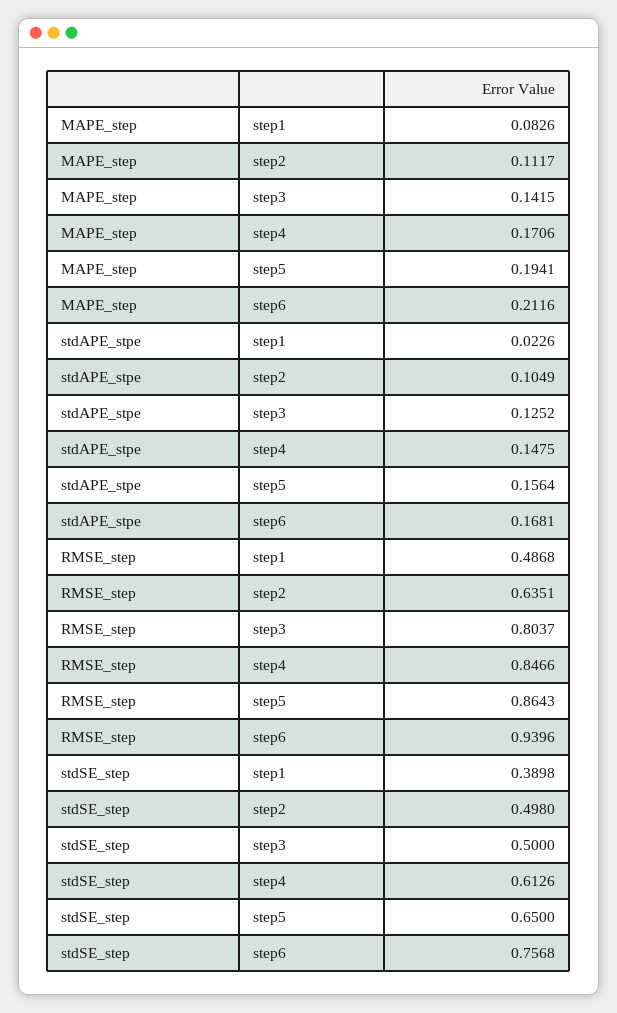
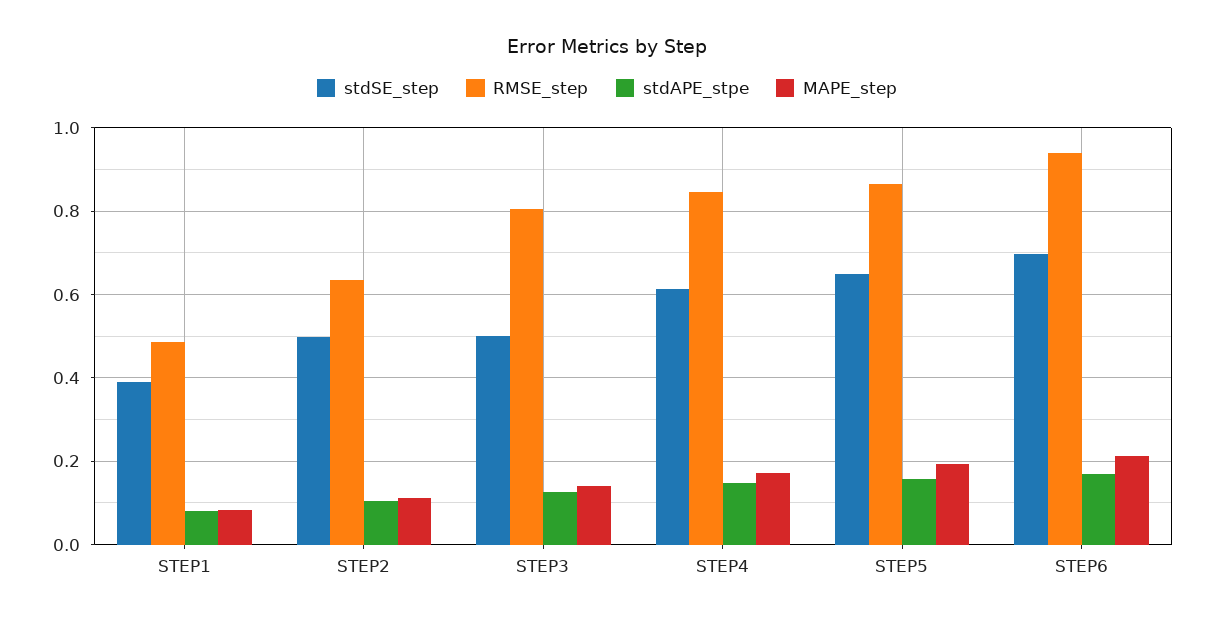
  {
    "MAPE_step": {
      "step1": 0.0826,
      "step2": 0.1117,
      "step3": 0.1415,
      "step4": 0.1706,
      "step5": 0.1941,
      "step6": 0.2116
    },
    "stdAPE_stpe": {
-     "step1": 0.0226,
+     "step1": 0.08,
      "step2": 0.1049,
      "step3": 0.1252,
      "step4": 0.1475,
      "step5": 0.1564,
      "step6": 0.1681
    },
    "RMSE_step": {
      "step1": 0.4868,
      "step2": 0.6351,
      "step3": 0.8037,
      "step4": 0.8466,
      "step5": 0.8643,
      "step6": 0.9396
    },
    "stdSE_step": {
      "step1": 0.3898,
      "step2": 0.498,
      "step3": 0.5,
      "step4": 0.6126,
      "step5": 0.65,
-     "step6": 0.7568
+     "step6": 0.7
    }
  }

